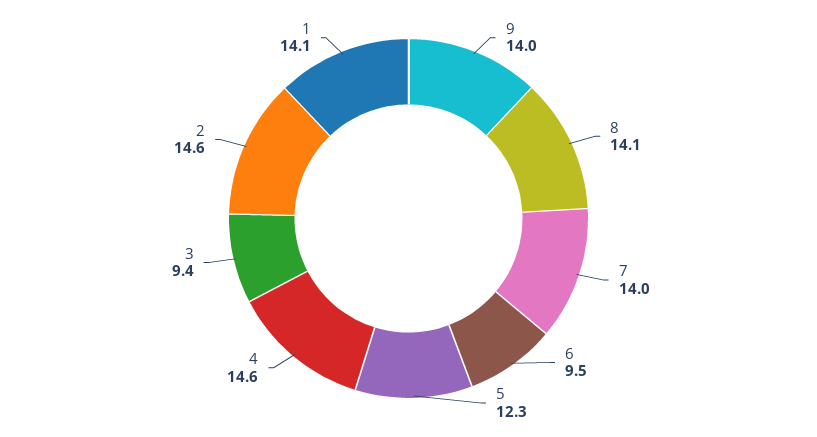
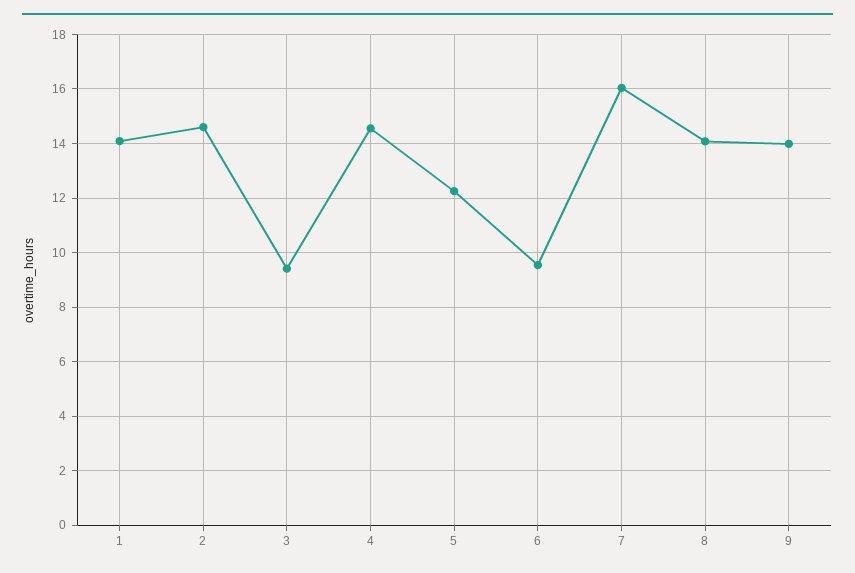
  {
    "9": 14,
    "8": 14.1,
-   "7": 14,
+   "7": 16,
    "6": 9.5,
    "5": 12.3,
    "4": 14.6,
    "3": 9.4,
    "2": 14.6,
    "1": 14.1
  }

